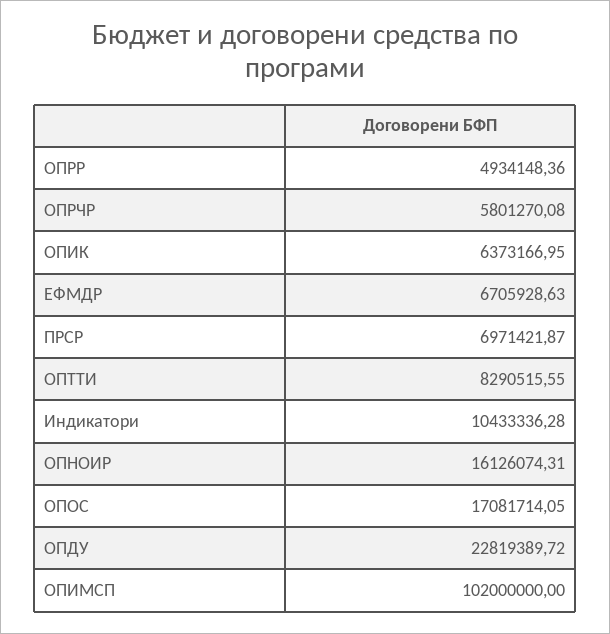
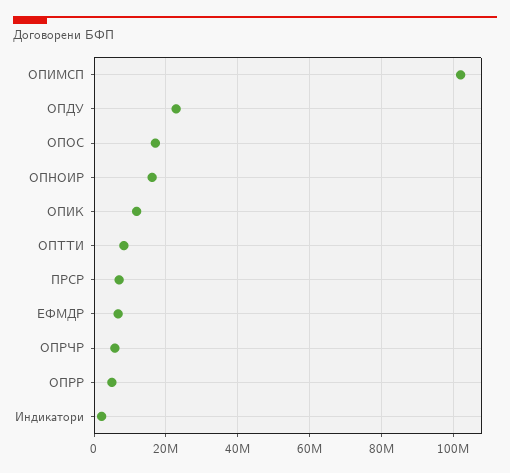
  {
    "ОПРР": 4934148.36,
    "ОПРЧР": 5801270.08,
-   "ОПИК": 6373166.95,
+   "ОПИК": 12000000,
    "ЕФМДР": 6705928.63,
    "ПРСР": 6971421.87,
    "ОПТТИ": 8290515.55,
-   "Индикатори": 10433336.28,
+   "Индикатори": 2000000,
    "ОПНОИР": 16126074.31,
    "ОПОС": 17081714.05,
    "ОПДУ": 22819389.72,
    "ОПИМСП": 102000000
  }

